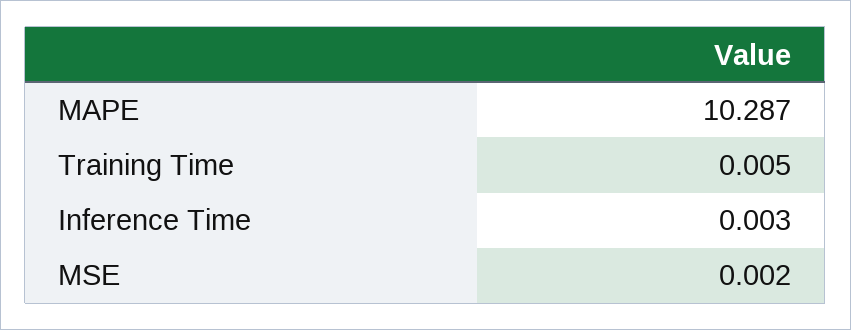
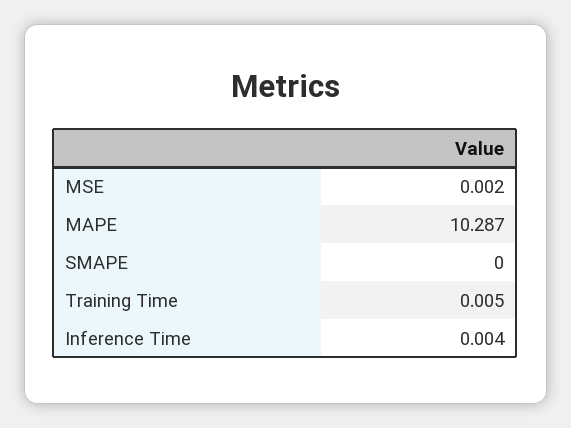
  {
    "MAPE": 10.287,
    "Training Time": 0.005,
-   "Inference Time": 0.003,
+   "Inference Time": 0.004,
-   "MSE": 0.002
+   "MSE": 0.002,
+   "SMAPE": 0
  }

